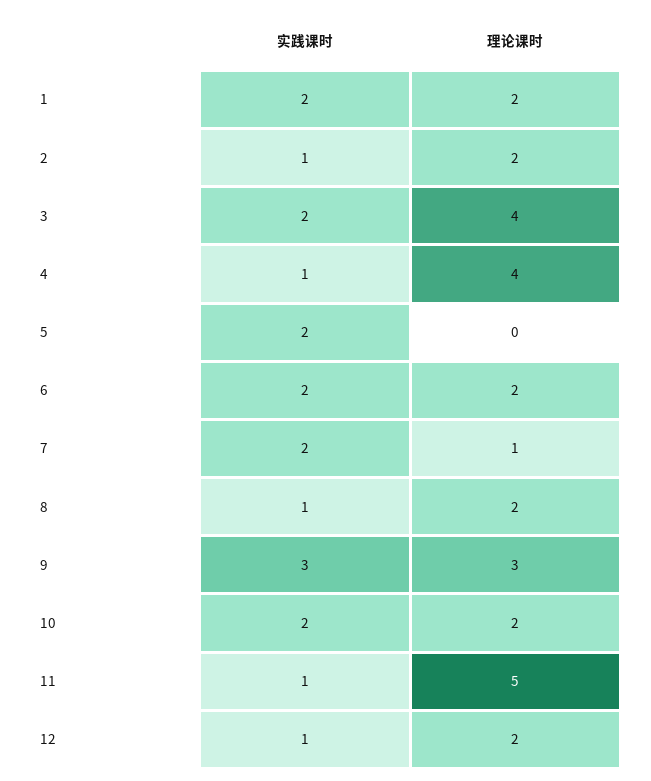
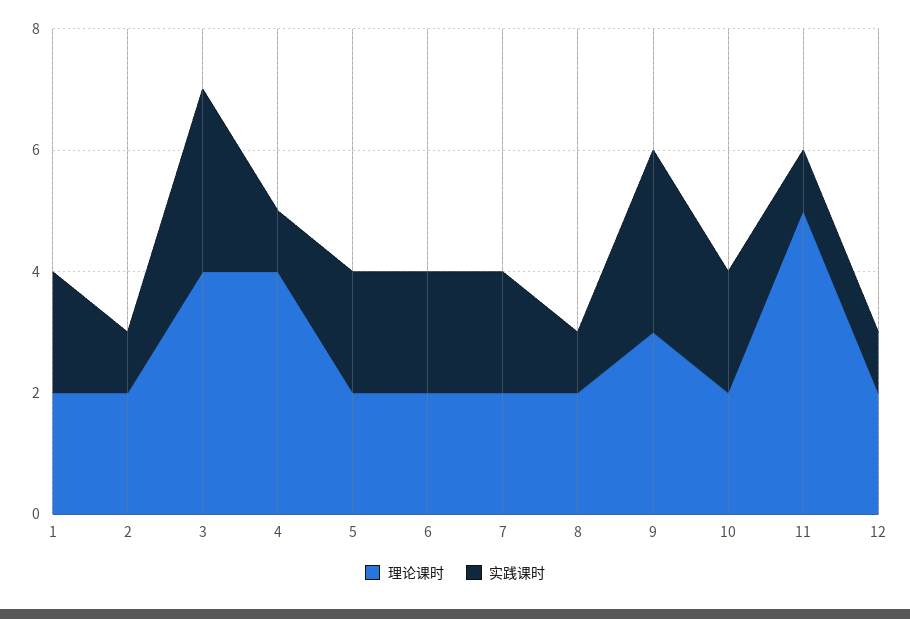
  {
    "实践课时": {
      "1": 2,
      "2": 1,
-     "3": 2,
+     "3": 3,
      "4": 1,
      "5": 2,
      "6": 2,
      "7": 2,
      "8": 1,
      "9": 3,
      "10": 2,
      "11": 1,
      "12": 1
    },
    "理论课时": {
      "1": 2,
      "2": 2,
      "3": 4,
      "4": 4,
-     "5": 0,
+     "5": 2,
      "6": 2,
-     "7": 1,
+     "7": 2,
      "8": 2,
      "9": 3,
      "10": 2,
      "11": 5,
      "12": 2
    }
  }

